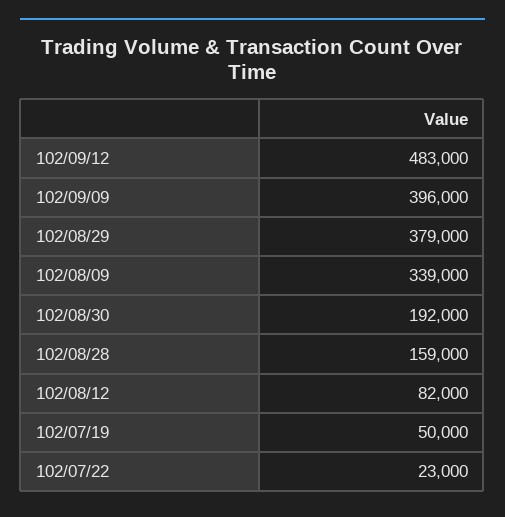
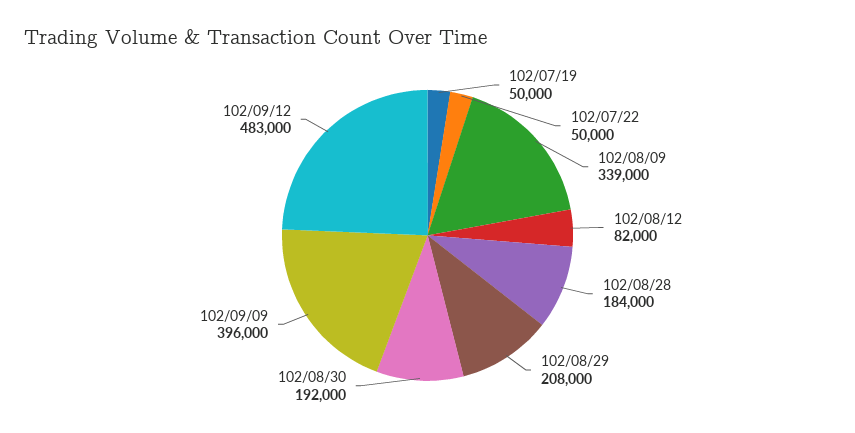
  {
    "102/09/12": 483000,
    "102/09/09": 396000,
-   "102/08/29": 379000,
+   "102/08/29": 208000,
    "102/08/09": 339000,
    "102/08/30": 192000,
-   "102/08/28": 159000,
+   "102/08/28": 184000,
    "102/08/12": 82000,
    "102/07/19": 50000,
-   "102/07/22": 23000
+   "102/07/22": 50000
  }

